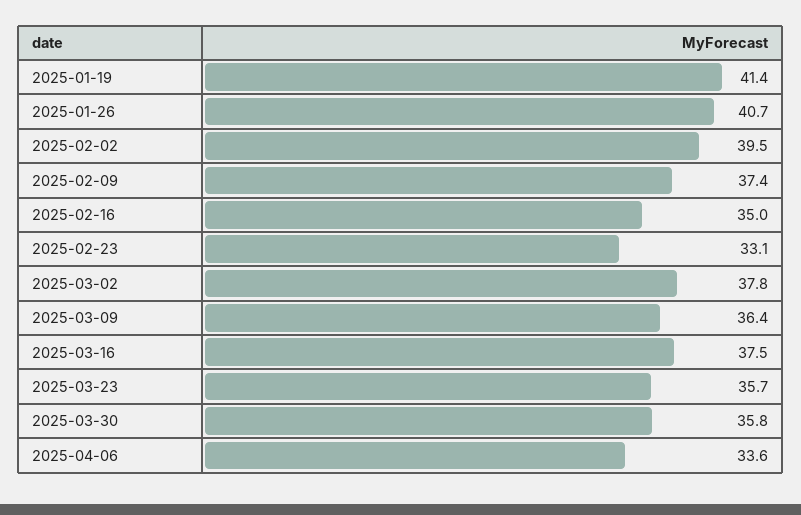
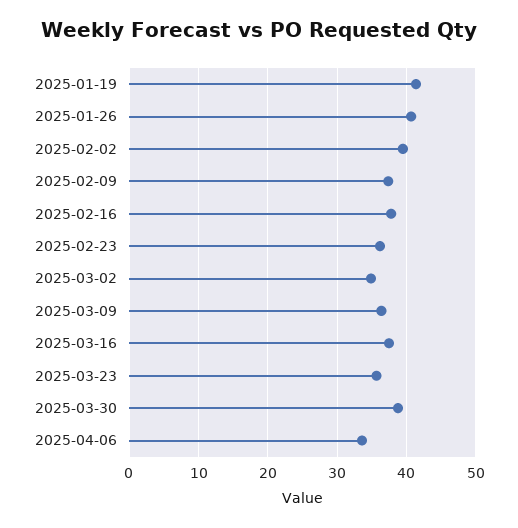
  {
    "2025-01-19": 41.4,
    "2025-01-26": 40.7,
    "2025-02-02": 39.5,
    "2025-02-09": 37.4,
-   "2025-02-16": 35,
+   "2025-02-16": 38,
-   "2025-02-23": 33.1,
+   "2025-02-23": 36,
-   "2025-03-02": 37.8,
+   "2025-03-02": 35,
    "2025-03-09": 36.4,
    "2025-03-16": 37.5,
    "2025-03-23": 35.7,
-   "2025-03-30": 35.8,
+   "2025-03-30": 39,
    "2025-04-06": 33.6
  }

